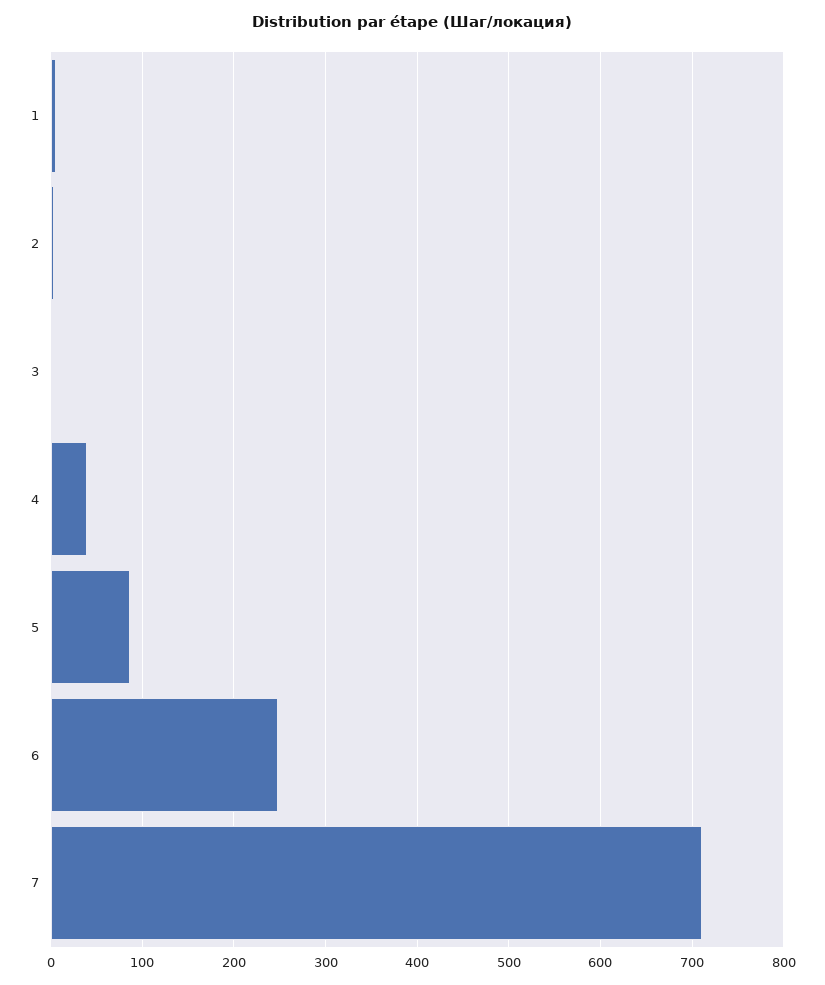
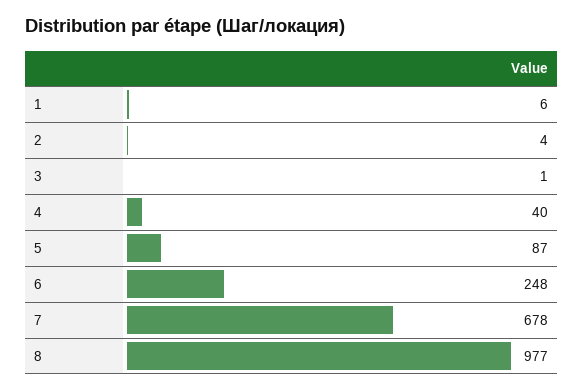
  {
    "1": 6,
    "2": 4,
    "3": 1,
    "4": 40,
    "5": 87,
    "6": 248,
-   "7": 710
+   "7": 678,
+   "8": 977
  }

